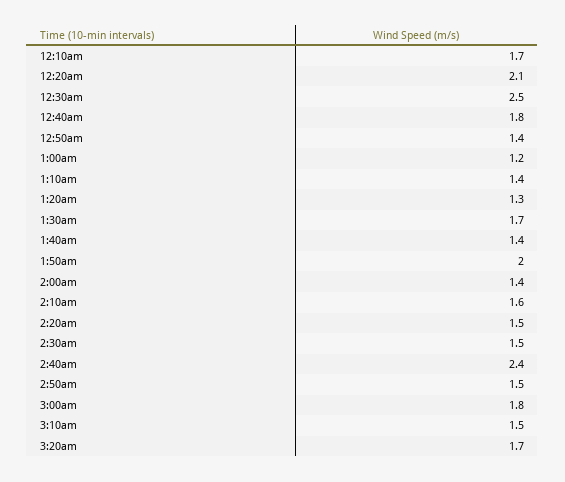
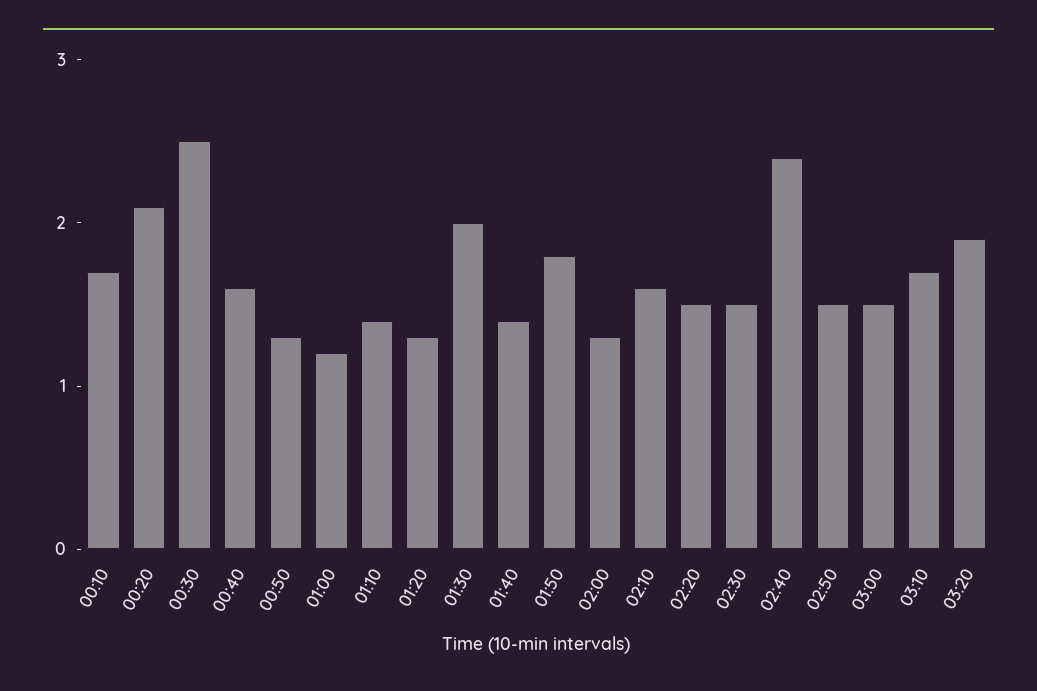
  {
    "12:10am": 1.7,
    "12:20am": 2.1,
    "12:30am": 2.5,
-   "12:40am": 1.8,
+   "12:40am": 1.6,
-   "12:50am": 1.4,
+   "12:50am": 1.3,
    "1:00am": 1.2,
    "1:10am": 1.4,
    "1:20am": 1.3,
-   "1:30am": 1.7,
+   "1:30am": 2,
    "1:40am": 1.4,
-   "1:50am": 2,
+   "1:50am": 1.8,
-   "2:00am": 1.4,
+   "2:00am": 1.3,
    "2:10am": 1.6,
    "2:20am": 1.5,
    "2:30am": 1.5,
    "2:40am": 2.4,
    "2:50am": 1.5,
-   "3:00am": 1.8,
+   "3:00am": 1.5,
-   "3:10am": 1.5,
+   "3:10am": 1.7,
-   "3:20am": 1.7
+   "3:20am": 1.9
  }

